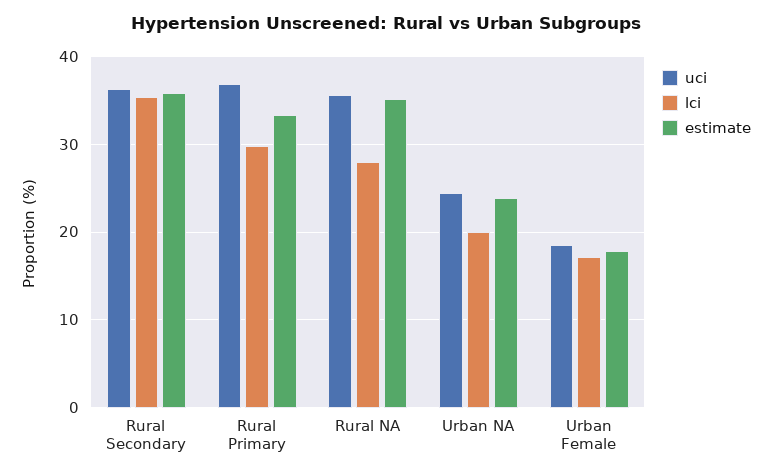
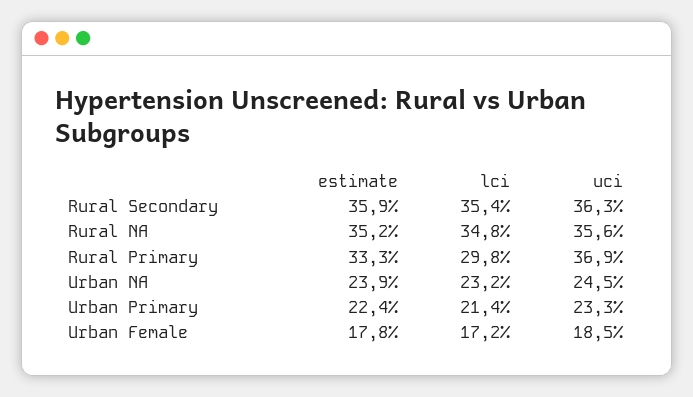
  {
    "uci": {
      "Rural Secondary": 36.3,
      "Rural Primary": 36.9,
      "Rural NA": 35.6,
      "Urban NA": 24.5,
-     "Urban Female": 18.5
+     "Urban Female": 18.5,
+     "Urban Primary": 23.3
    },
    "lci": {
      "Rural Secondary": 35.4,
      "Rural Primary": 29.8,
-     "Rural NA": 28,
+     "Rural NA": 34.8,
-     "Urban NA": 20,
+     "Urban NA": 23.2,
-     "Urban Female": 17.2
+     "Urban Female": 17.2,
+     "Urban Primary": 21.4
    },
    "estimate": {
      "Rural Secondary": 35.9,
      "Rural Primary": 33.3,
      "Rural NA": 35.2,
      "Urban NA": 23.9,
-     "Urban Female": 17.8
+     "Urban Female": 17.8,
+     "Urban Primary": 22.4
    }
  }

